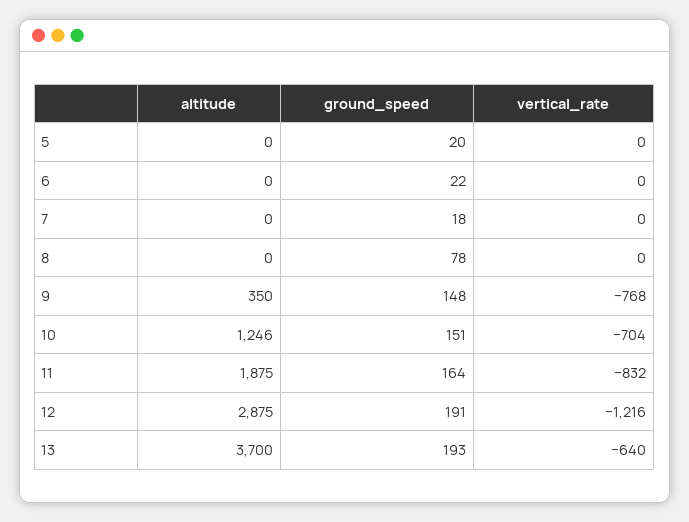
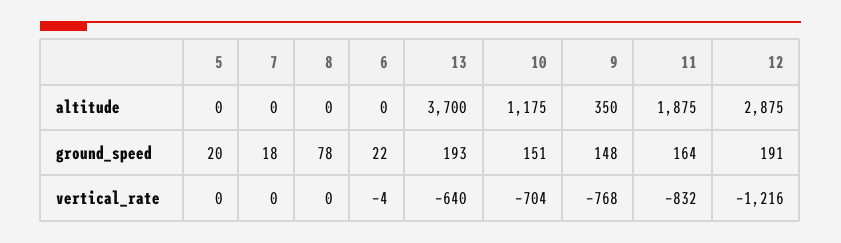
  {
    "altitude": {
      "5": 0,
      "6": 0,
      "7": 0,
      "8": 0,
      "9": 350,
-     "10": 1246,
+     "10": 1175,
      "11": 1875,
      "12": 2875,
      "13": 3700
    },
    "ground_speed": {
      "5": 20,
      "6": 22,
      "7": 18,
      "8": 78,
      "9": 148,
      "10": 151,
      "11": 164,
      "12": 191,
      "13": 193
    },
    "vertical_rate": {
      "5": 0,
-     "6": 0,
+     "6": -4,
      "7": 0,
      "8": 0,
      "9": -768,
      "10": -704,
      "11": -832,
      "12": -1216,
      "13": -640
    }
  }

